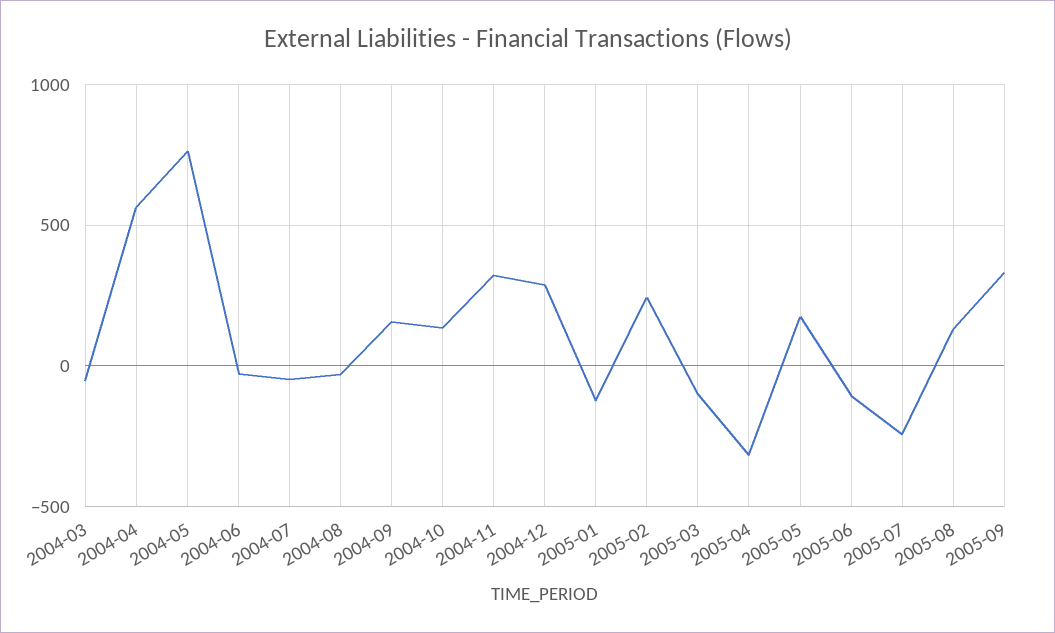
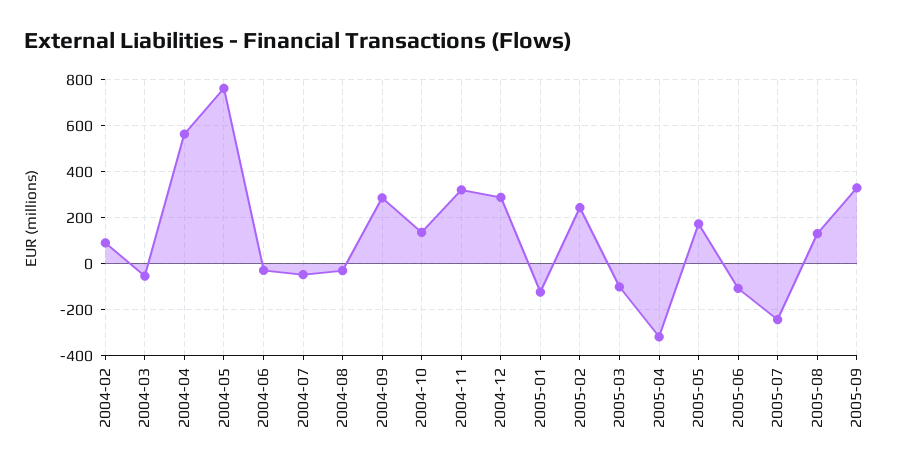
  {
    "2004-03": -50,
    "2004-04": 550,
    "2004-05": 750,
    "2004-06": -50,
    "2004-07": -50,
    "2004-08": -50,
-   "2004-09": 150,
+   "2004-09": 300,
    "2004-10": 150,
    "2004-11": 300,
    "2004-12": 300,
    "2005-01": -100,
    "2005-02": 250,
    "2005-03": -100,
    "2005-04": -300,
    "2005-05": 150,
    "2005-06": -100,
    "2005-07": -250,
    "2005-08": 150,
-   "2005-09": 350
+   "2005-09": 350,
+   "2004-02": 100
  }

